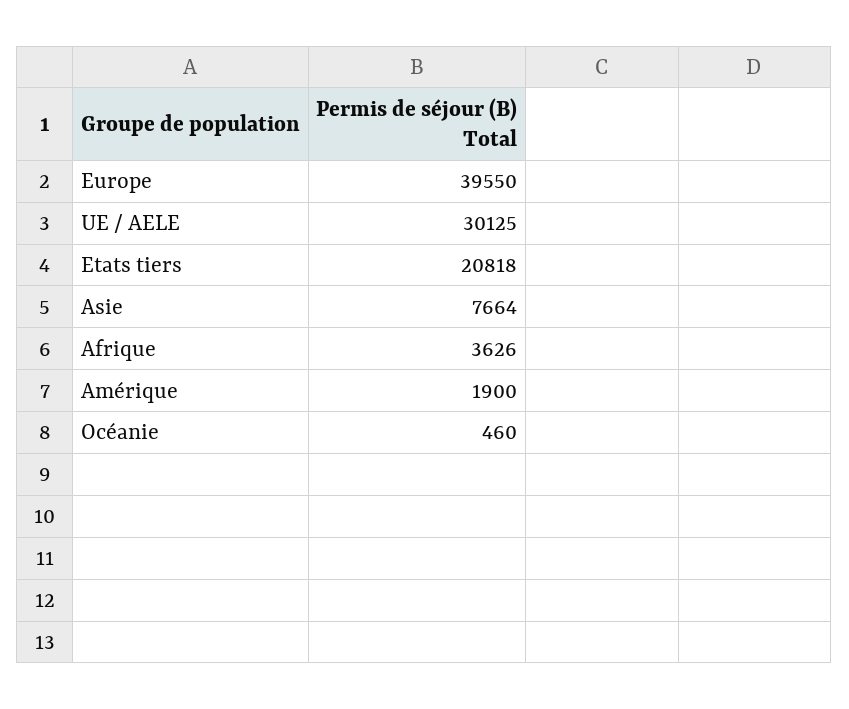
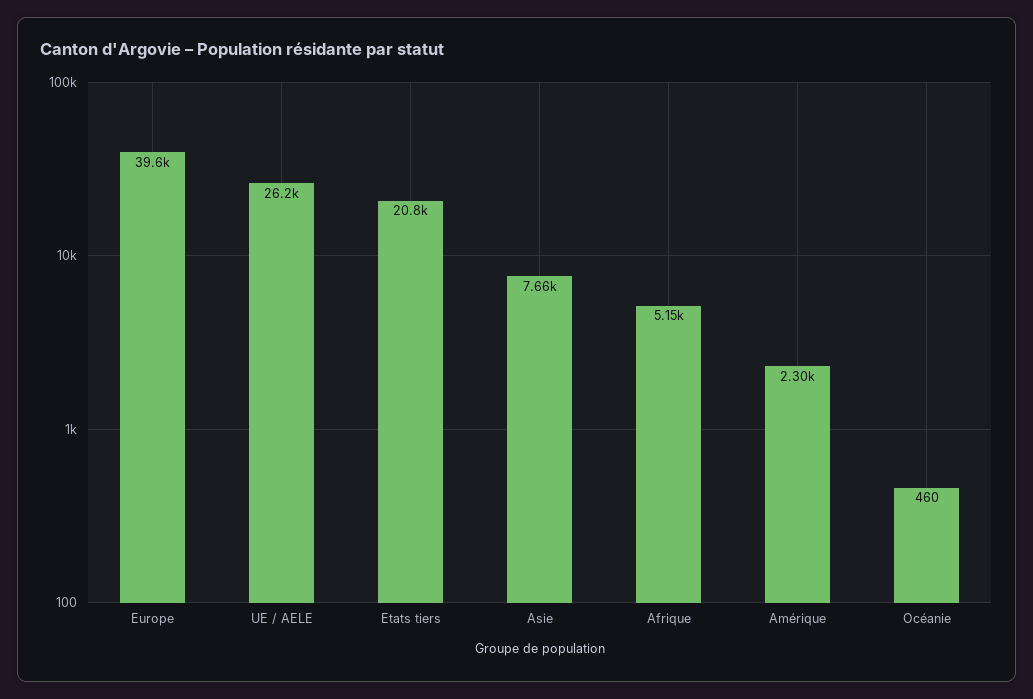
  {
    "Europe": 39550,
-   "UE / AELE": 30125,
+   "UE / AELE": 26200,
    "Etats tiers": 20818,
    "Asie": 7664,
-   "Afrique": 3626,
+   "Afrique": 5150,
-   "Amérique": 1900,
+   "Amérique": 2300,
    "Océanie": 460
  }

